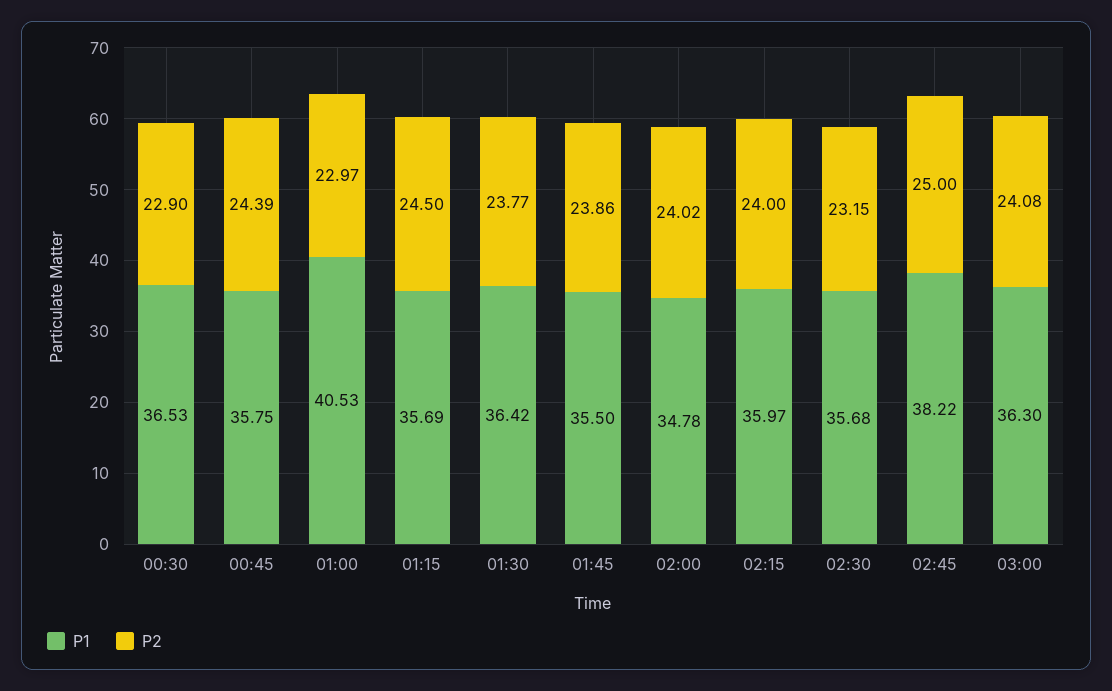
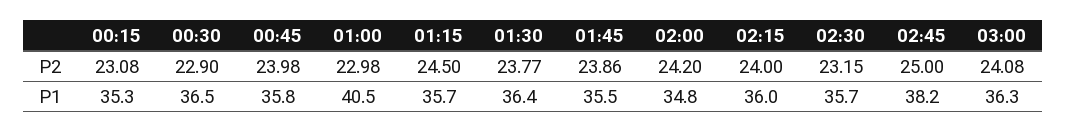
  {
    "P1": {
      "00:30": 36.53,
      "00:45": 35.75,
      "01:00": 40.53,
      "01:15": 35.69,
      "01:30": 36.42,
      "01:45": 35.5,
      "02:00": 34.78,
      "02:15": 35.97,
      "02:30": 35.68,
      "02:45": 38.22,
-     "03:00": 36.3
+     "03:00": 36.3,
+     "00:15": 35.3
    },
    "P2": {
      "00:30": 22.9,
-     "00:45": 24.39,
+     "00:45": 23.98,
-     "01:00": 22.97,
+     "01:00": 22.98,
      "01:15": 24.5,
      "01:30": 23.77,
      "01:45": 23.86,
-     "02:00": 24.02,
+     "02:00": 24.2,
      "02:15": 24,
      "02:30": 23.15,
      "02:45": 25,
-     "03:00": 24.08
+     "03:00": 24.08,
+     "00:15": 23.08
    }
  }

